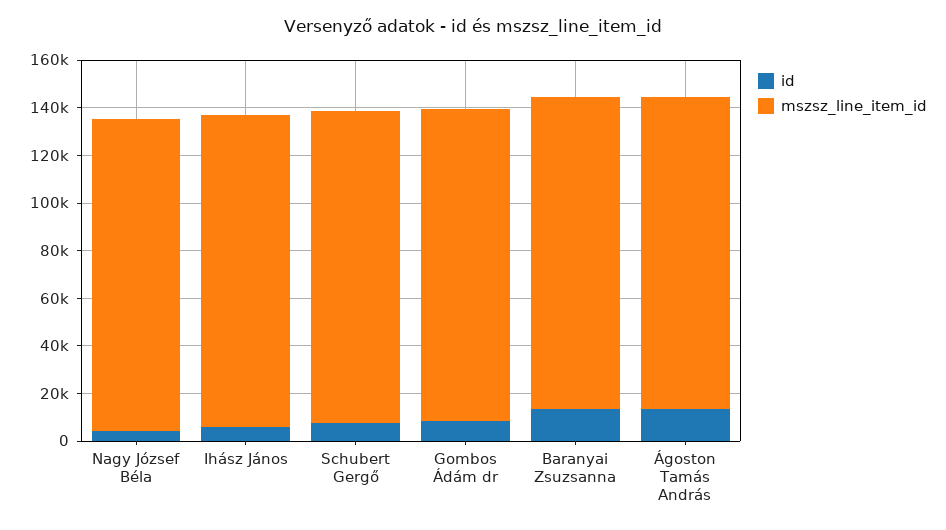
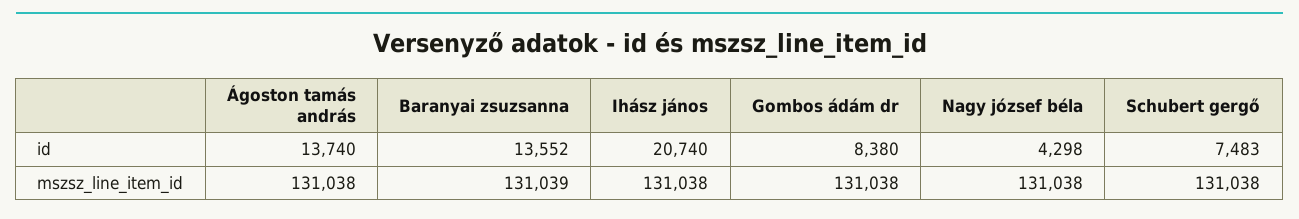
  {
    "id": {
      "Nagy József Béla": 4298,
-     "Ihász János": 5000,
+     "Ihász János": 20740,
      "Schubert Gergő": 7483,
      "Gombos Ádám dr": 8380,
      "Baranyai Zsuzsanna": 13552,
      "Ágoston Tamás András": 13740
    },
    "mszsz_line_item_id": {
      "Nagy József Béla": 131038,
      "Ihász János": 131038,
      "Schubert Gergő": 131038,
      "Gombos Ádám dr": 131038,
      "Baranyai Zsuzsanna": 131039,
      "Ágoston Tamás András": 131038
    }
  }

